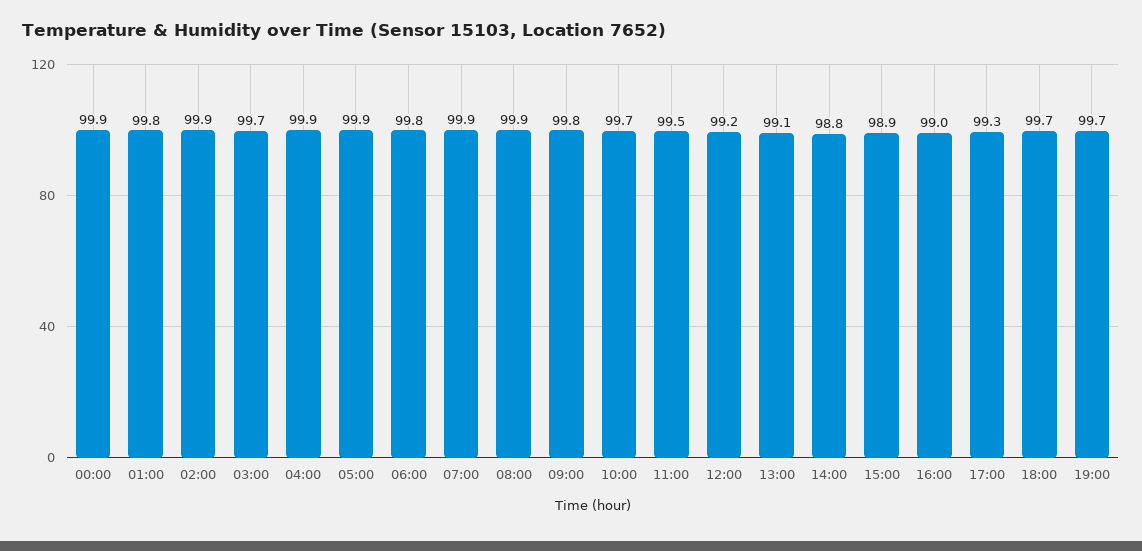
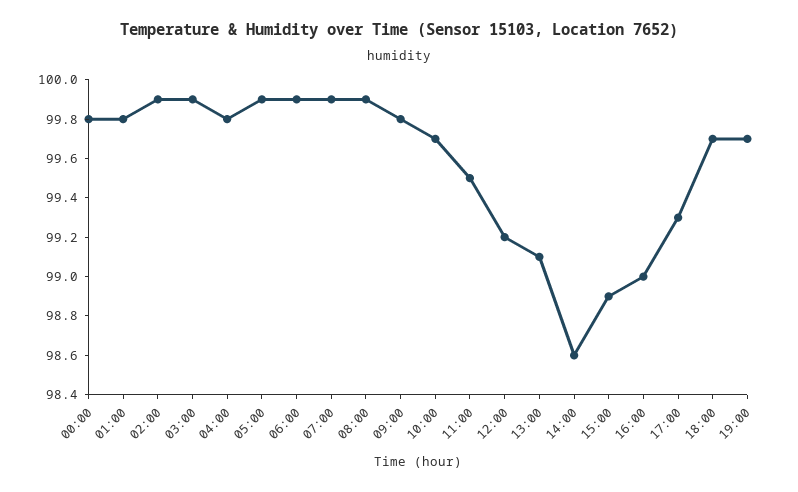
  {
-   "00:00": 99.9,
+   "00:00": 99.8,
    "01:00": 99.8,
    "02:00": 99.9,
-   "03:00": 99.7,
+   "03:00": 99.9,
-   "04:00": 99.9,
+   "04:00": 99.8,
    "05:00": 99.9,
-   "06:00": 99.8,
+   "06:00": 99.9,
    "07:00": 99.9,
    "08:00": 99.9,
    "09:00": 99.8,
    "10:00": 99.7,
    "11:00": 99.5,
    "12:00": 99.2,
    "13:00": 99.1,
-   "14:00": 98.8,
+   "14:00": 98.6,
    "15:00": 98.9,
    "16:00": 99,
    "17:00": 99.3,
    "18:00": 99.7,
    "19:00": 99.7
  }

